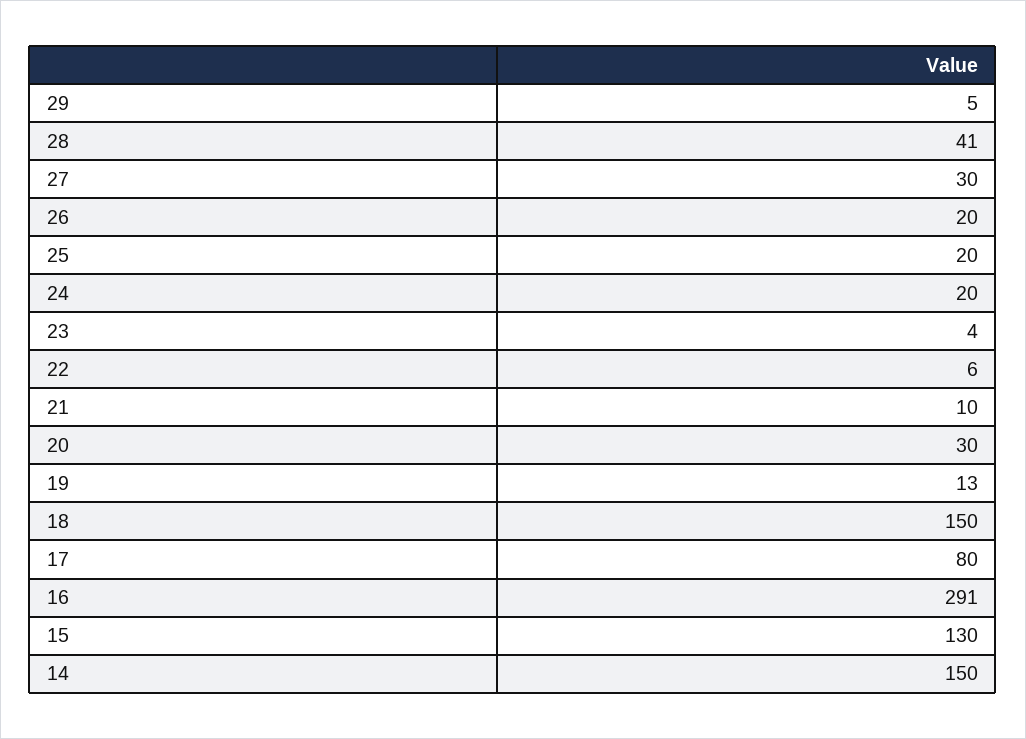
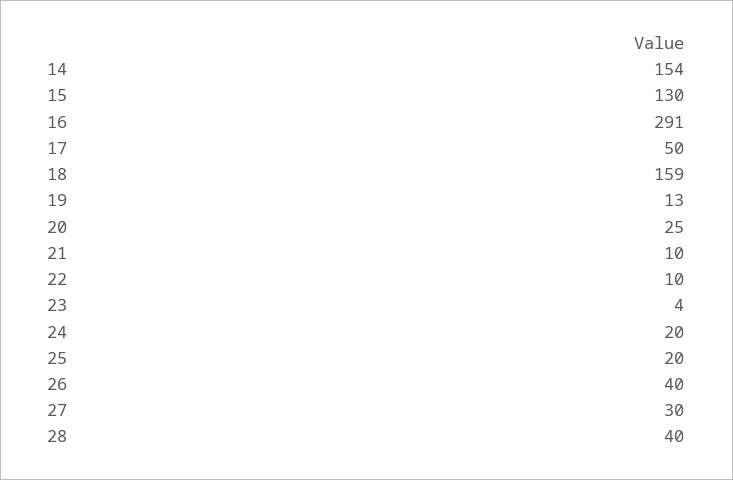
  {
-   "29": 5,
-   "28": 41,
+   "28": 40,
    "27": 30,
-   "26": 20,
+   "26": 40,
    "25": 20,
    "24": 20,
    "23": 4,
-   "22": 6,
+   "22": 10,
    "21": 10,
-   "20": 30,
+   "20": 25,
    "19": 13,
-   "18": 150,
+   "18": 159,
-   "17": 80,
+   "17": 50,
    "16": 291,
    "15": 130,
-   "14": 150
+   "14": 154
  }

